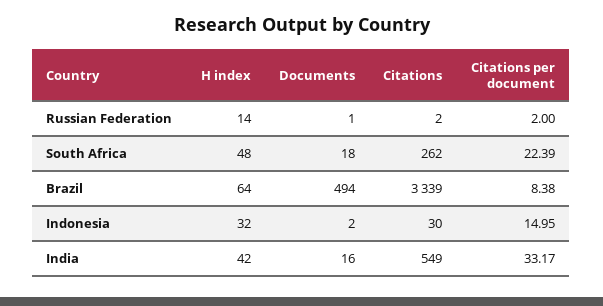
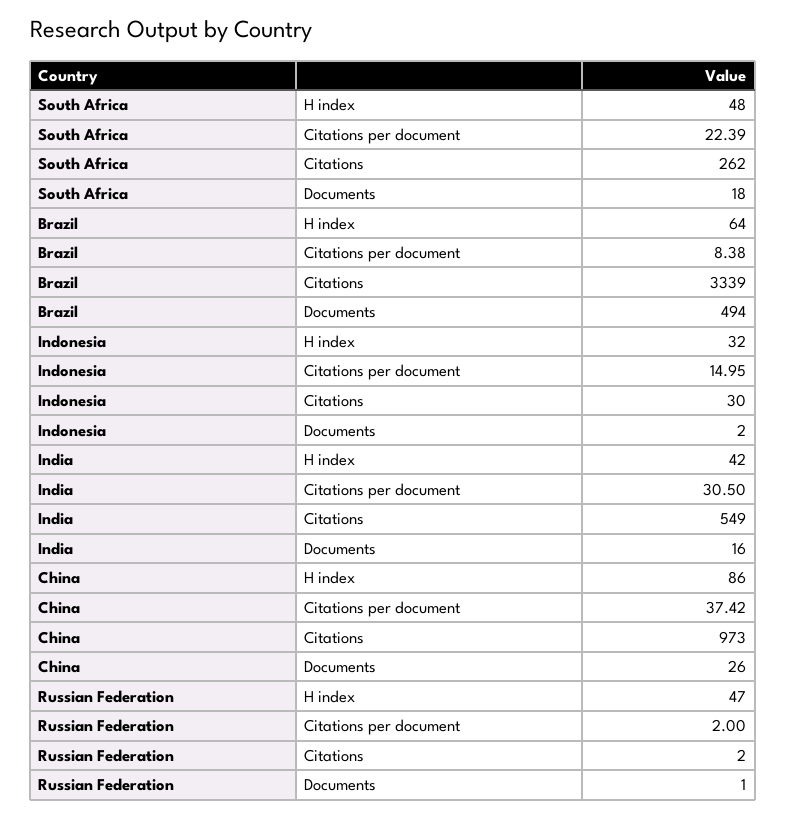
  {
    "H index": {
-     "Russian Federation": 14,
+     "Russian Federation": 47,
      "South Africa": 48,
      "Brazil": 64,
      "Indonesia": 32,
-     "India": 42
+     "India": 42,
+     "China": 86
    },
    "Documents": {
      "Russian Federation": 1,
      "South Africa": 18,
      "Brazil": 494,
      "Indonesia": 2,
-     "India": 16
+     "India": 16,
+     "China": 26
    },
    "Citations": {
      "Russian Federation": 2,
      "South Africa": 262,
      "Brazil": 3339,
      "Indonesia": 30,
-     "India": 549
+     "India": 549,
+     "China": 973
    },
    "Citations per document": {
      "Russian Federation": 2,
      "South Africa": 22.39,
      "Brazil": 8.38,
      "Indonesia": 14.95,
-     "India": 33.17
+     "India": 30.5,
+     "China": 37.42
    }
  }

